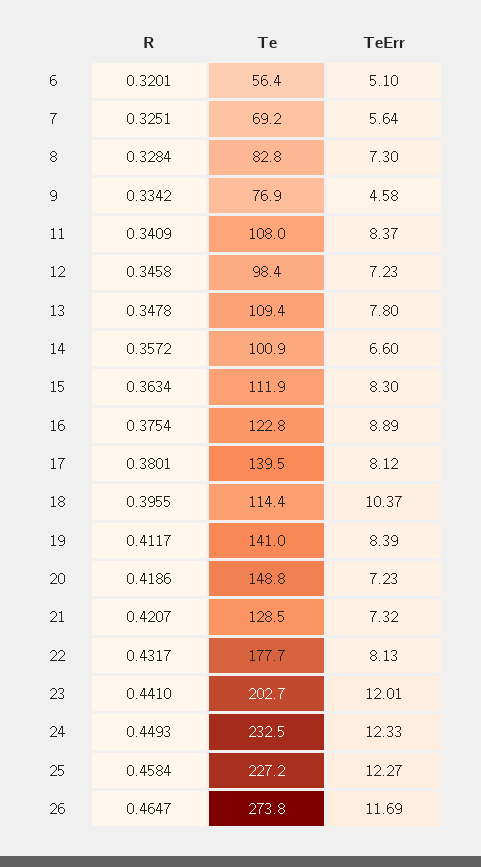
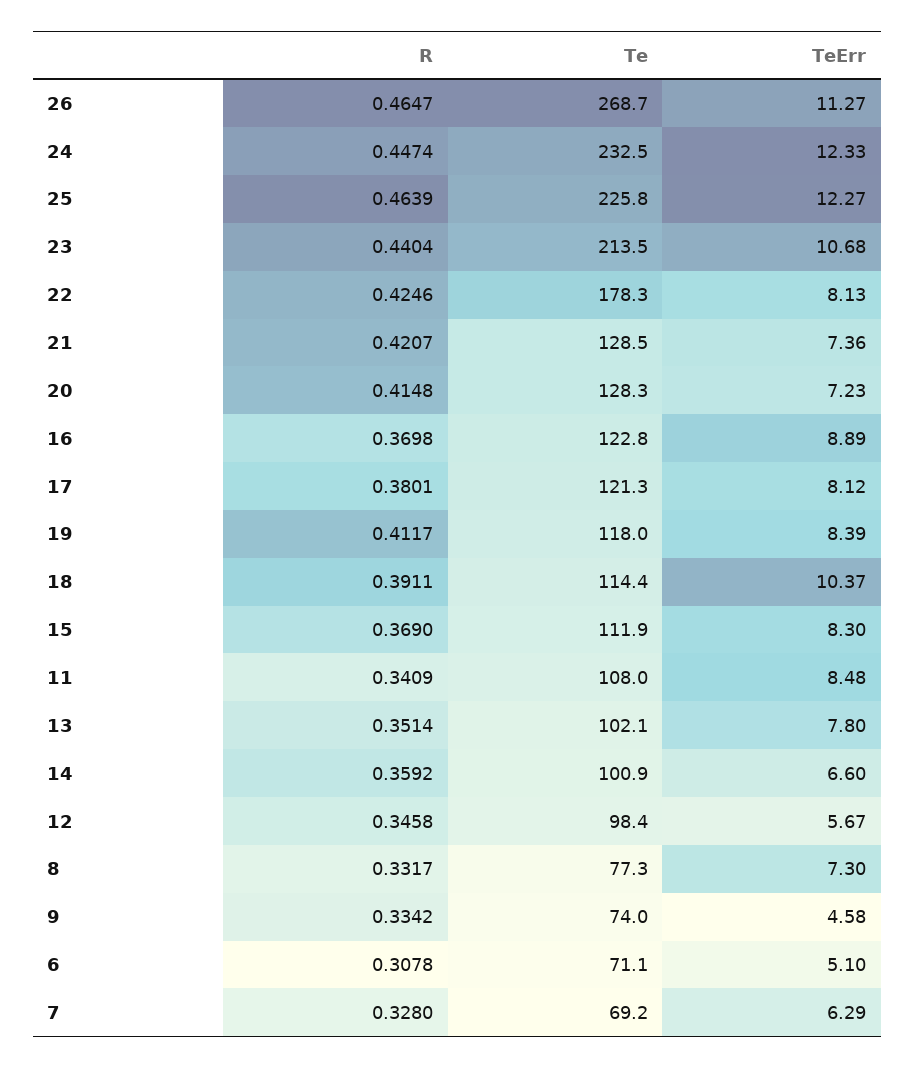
  {
    "R": {
-     "6": 0.3201,
+     "6": 0.3078,
-     "7": 0.3251,
+     "7": 0.328,
-     "8": 0.3284,
+     "8": 0.3317,
      "9": 0.3342,
      "11": 0.3409,
      "12": 0.3458,
-     "13": 0.3478,
+     "13": 0.3514,
-     "14": 0.3572,
+     "14": 0.3592,
-     "15": 0.3634,
+     "15": 0.369,
-     "16": 0.3754,
+     "16": 0.3698,
      "17": 0.3801,
-     "18": 0.3955,
+     "18": 0.3911,
      "19": 0.4117,
-     "20": 0.4186,
+     "20": 0.4148,
      "21": 0.4207,
-     "22": 0.4317,
+     "22": 0.4246,
-     "23": 0.441,
+     "23": 0.4404,
-     "24": 0.4493,
+     "24": 0.4474,
-     "25": 0.4584,
+     "25": 0.4639,
      "26": 0.4647
    },
    "Te": {
-     "6": 56.4,
+     "6": 71.1,
      "7": 69.2,
-     "8": 82.8,
+     "8": 77.3,
-     "9": 76.9,
+     "9": 74,
      "11": 108,
      "12": 98.4,
-     "13": 109.4,
+     "13": 102.1,
      "14": 100.9,
      "15": 111.9,
      "16": 122.8,
-     "17": 139.5,
+     "17": 121.3,
      "18": 114.4,
-     "19": 141,
+     "19": 118,
-     "20": 148.8,
+     "20": 128.3,
      "21": 128.5,
-     "22": 177.7,
+     "22": 178.3,
-     "23": 202.7,
+     "23": 213.5,
      "24": 232.5,
-     "25": 227.2,
+     "25": 225.8,
-     "26": 273.8
+     "26": 268.7
    },
    "TeErr": {
      "6": 5.1,
-     "7": 5.64,
+     "7": 6.29,
      "8": 7.3,
      "9": 4.58,
-     "11": 8.37,
+     "11": 8.48,
-     "12": 7.23,
+     "12": 5.67,
      "13": 7.8,
      "14": 6.6,
      "15": 8.3,
      "16": 8.89,
      "17": 8.12,
      "18": 10.37,
      "19": 8.39,
      "20": 7.23,
-     "21": 7.32,
+     "21": 7.36,
      "22": 8.13,
-     "23": 12.01,
+     "23": 10.68,
      "24": 12.33,
      "25": 12.27,
-     "26": 11.69
+     "26": 11.27
    }
  }

